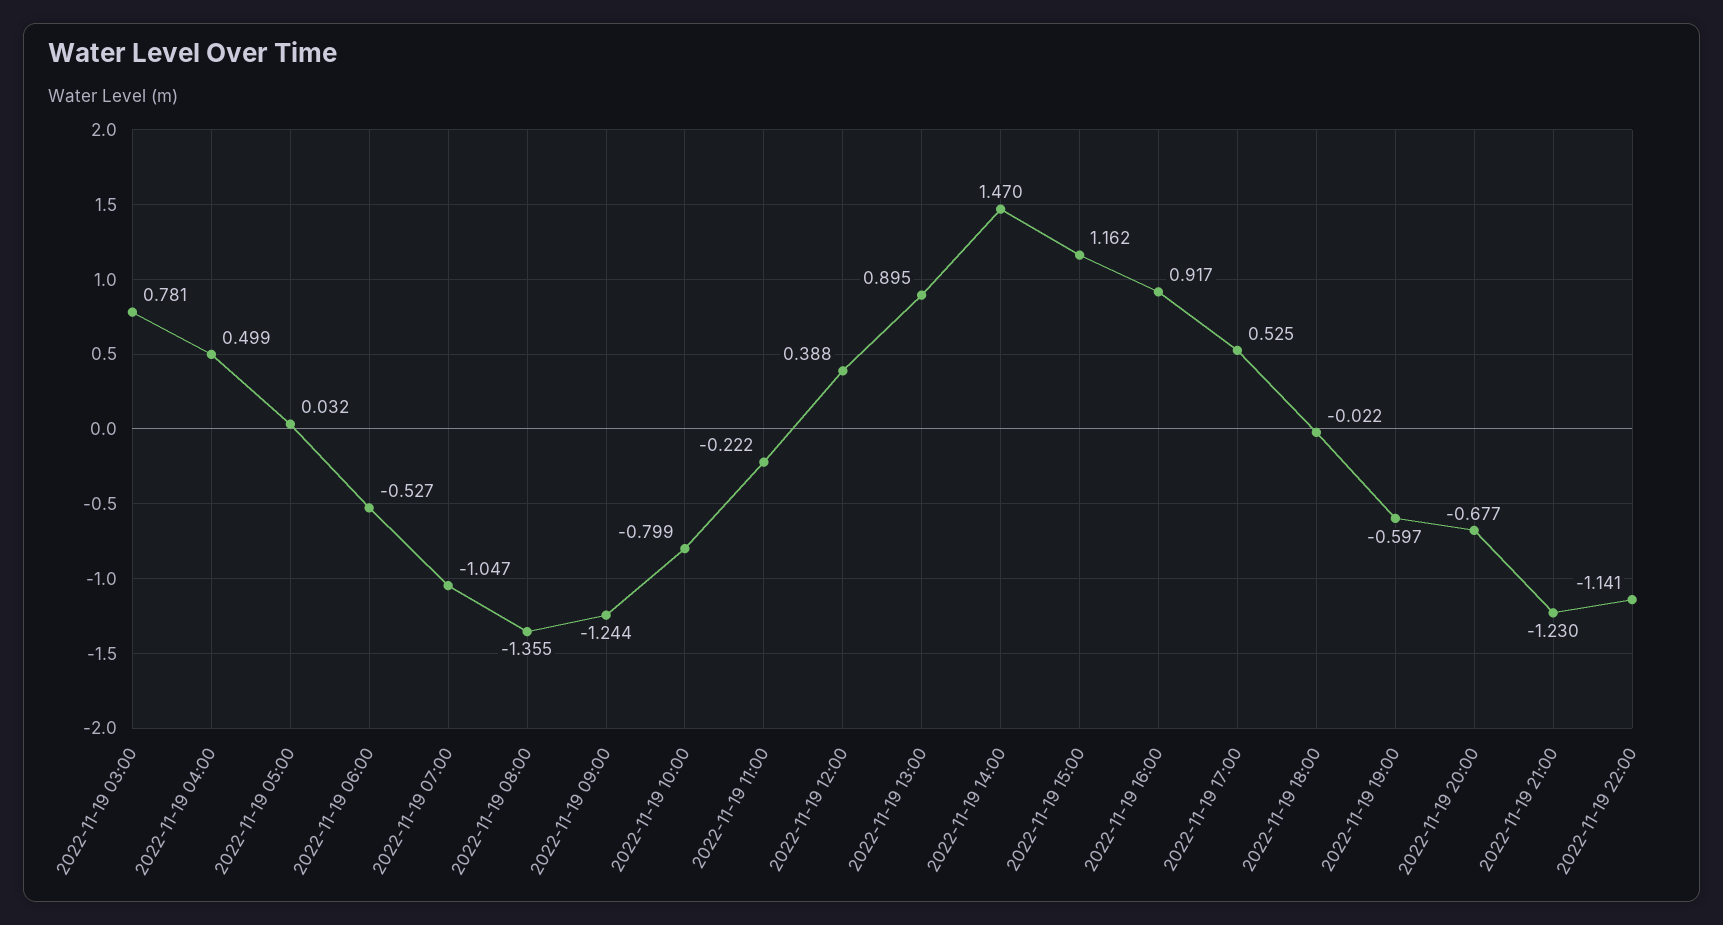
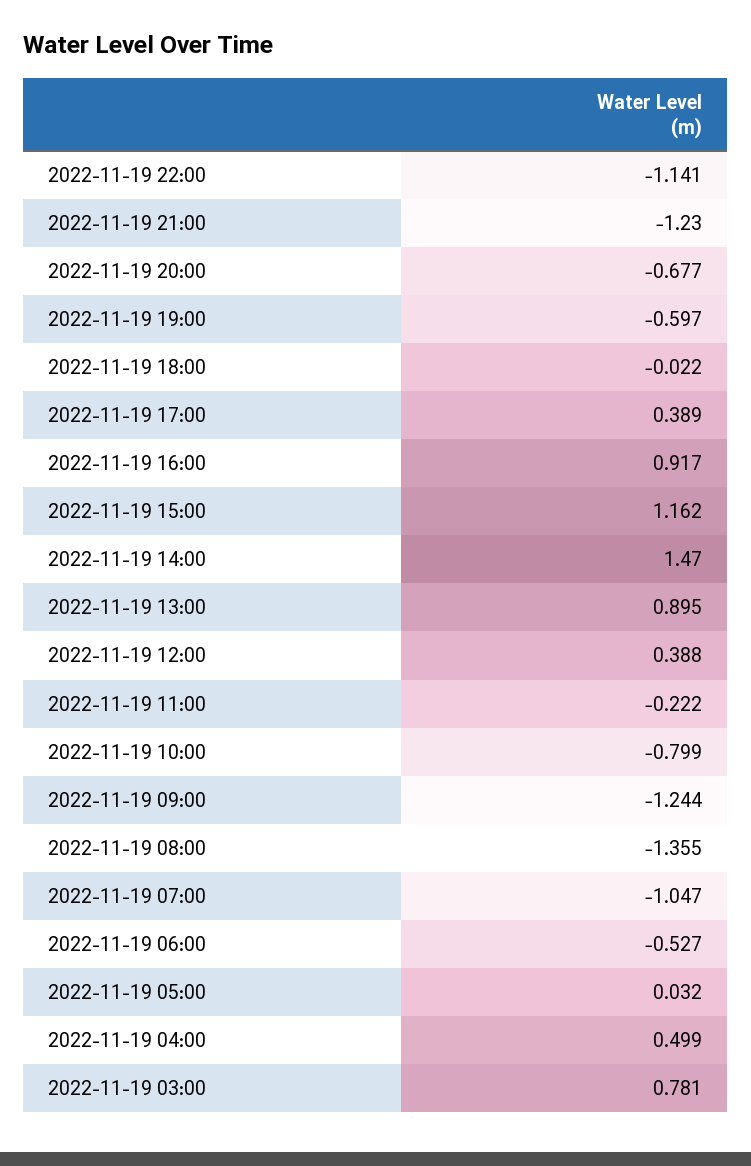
  {
    "2022-11-19 03:00": 0.781,
    "2022-11-19 04:00": 0.499,
    "2022-11-19 05:00": 0.032,
    "2022-11-19 06:00": -0.527,
    "2022-11-19 07:00": -1.047,
    "2022-11-19 08:00": -1.355,
    "2022-11-19 09:00": -1.244,
    "2022-11-19 10:00": -0.799,
    "2022-11-19 11:00": -0.222,
    "2022-11-19 12:00": 0.388,
    "2022-11-19 13:00": 0.895,
    "2022-11-19 14:00": 1.47,
    "2022-11-19 15:00": 1.162,
    "2022-11-19 16:00": 0.917,
-   "2022-11-19 17:00": 0.525,
+   "2022-11-19 17:00": 0.389,
    "2022-11-19 18:00": -0.022,
    "2022-11-19 19:00": -0.597,
    "2022-11-19 20:00": -0.677,
    "2022-11-19 21:00": -1.23,
    "2022-11-19 22:00": -1.141
  }

